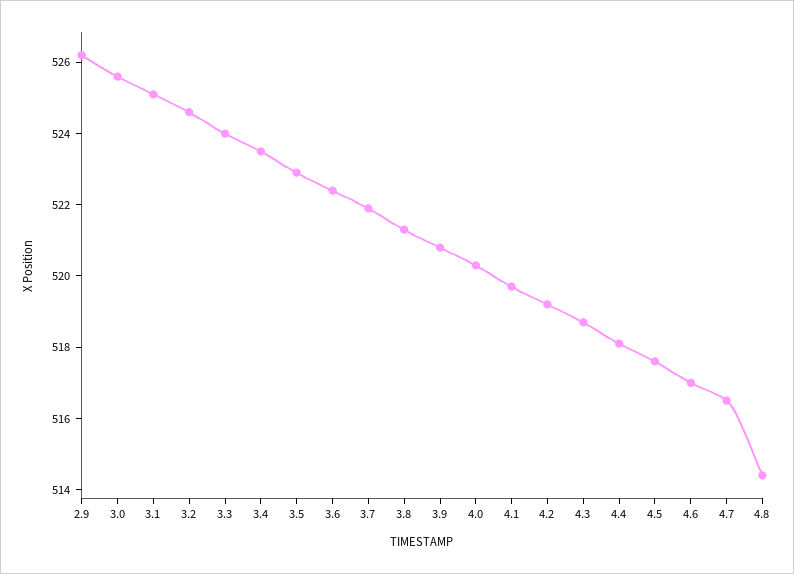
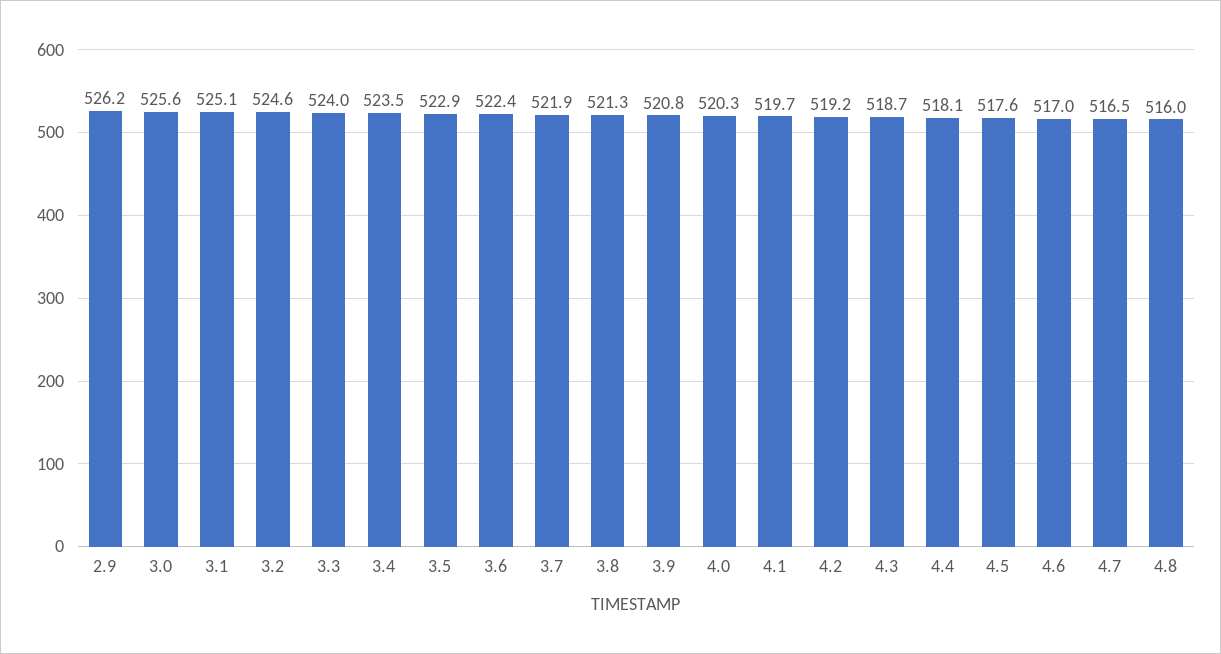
  {
    "2.9": 526.2,
    "3.0": 525.6,
    "3.1": 525.1,
    "3.2": 524.6,
    "3.3": 524,
    "3.4": 523.5,
    "3.5": 522.9,
    "3.6": 522.4,
    "3.7": 521.9,
    "3.8": 521.3,
    "3.9": 520.8,
    "4.0": 520.3,
    "4.1": 519.7,
    "4.2": 519.2,
    "4.3": 518.7,
    "4.4": 518.1,
    "4.5": 517.6,
    "4.6": 517,
    "4.7": 516.5,
-   "4.8": 514.5
+   "4.8": 516
  }

